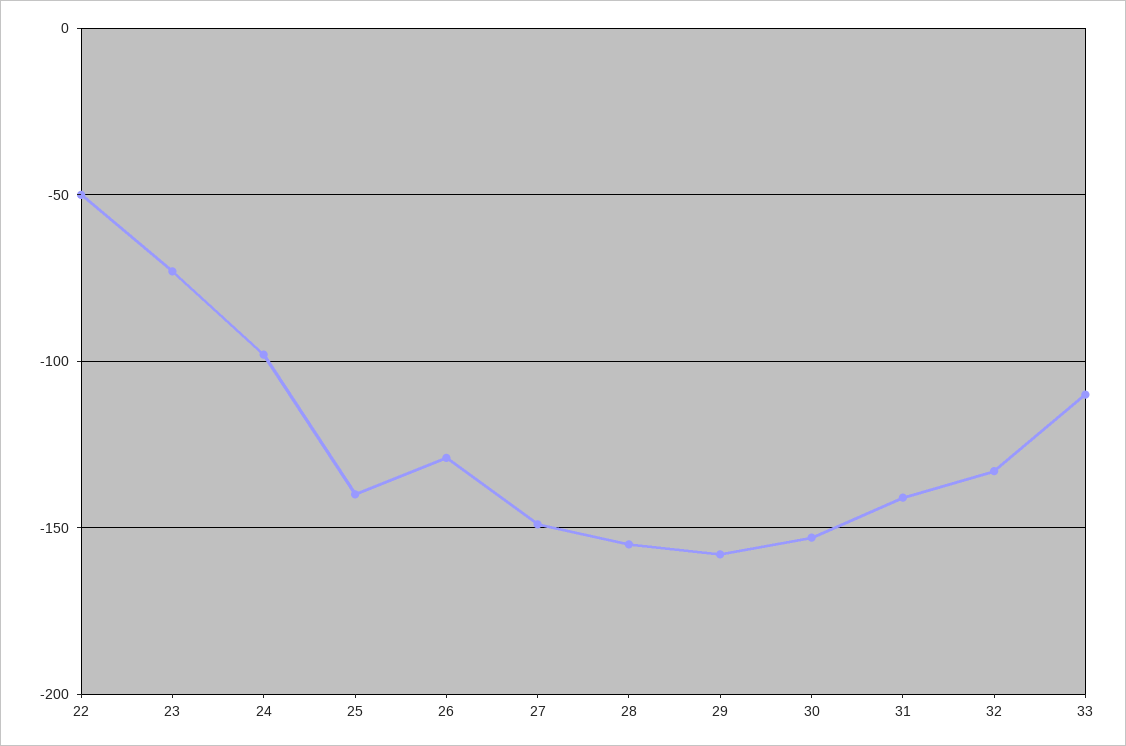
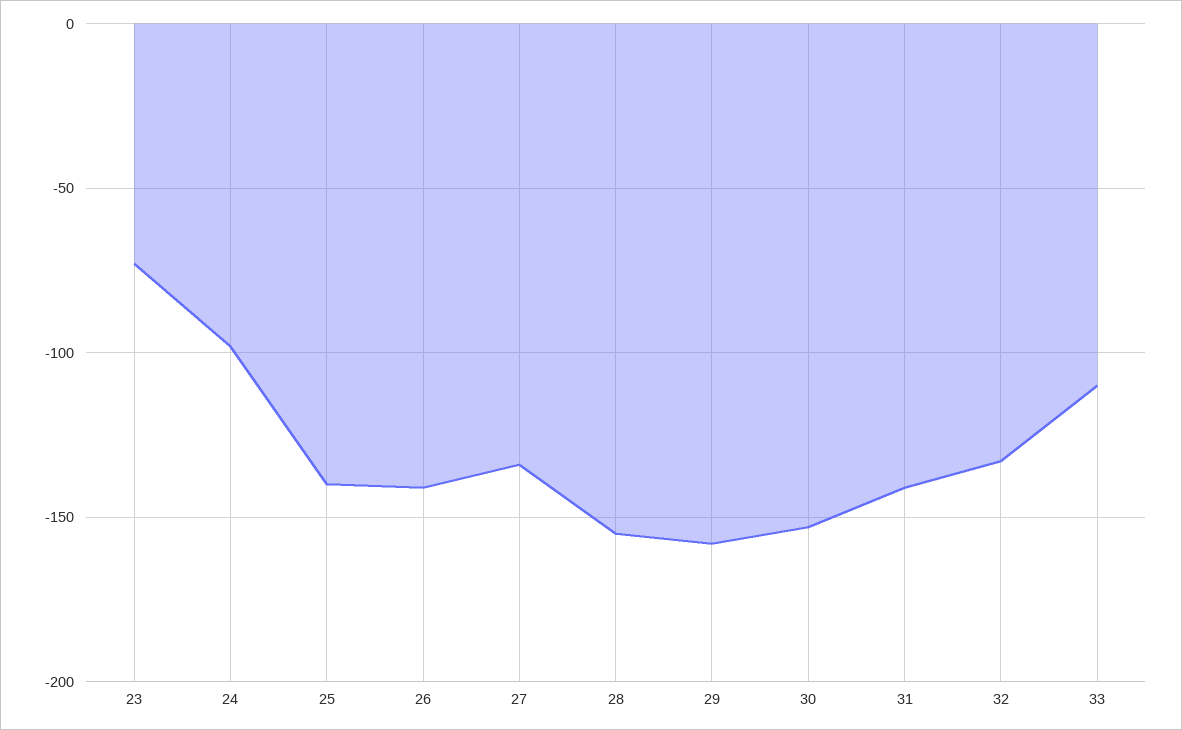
  {
-   "22": -50,
    "23": -75,
    "24": -100,
    "25": -140,
-   "26": -130,
+   "26": -140,
-   "27": -150,
+   "27": -135,
    "28": -155,
    "29": -160,
    "30": -155,
    "31": -140,
    "32": -135,
    "33": -110
  }

